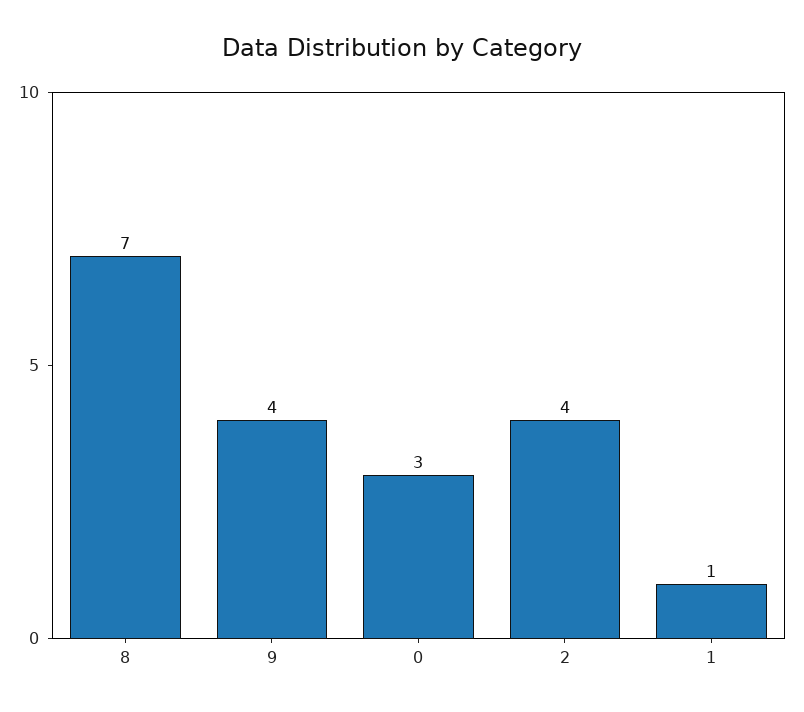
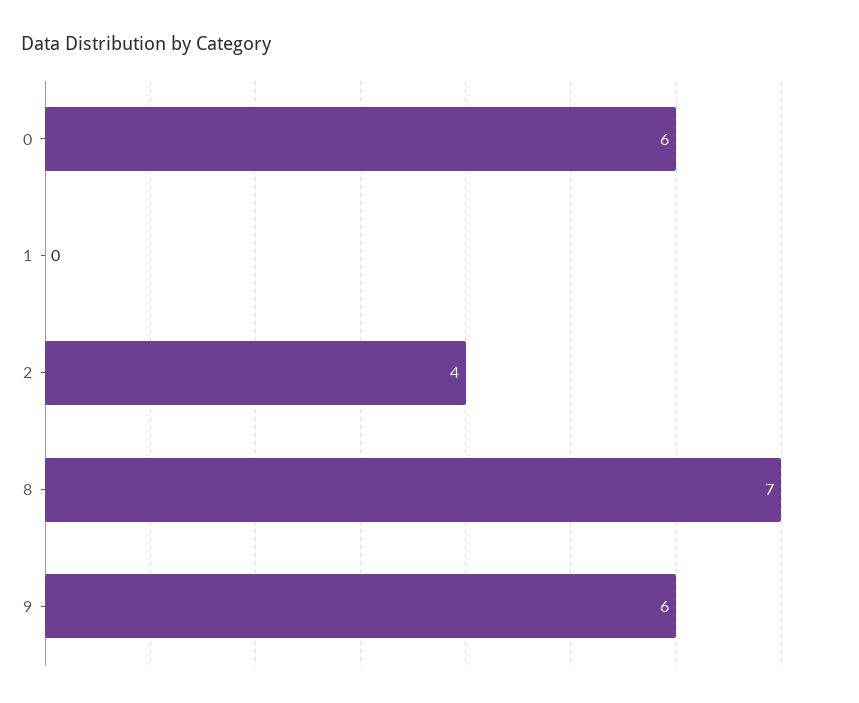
  {
    "8": 7,
-   "9": 4,
+   "9": 6,
-   "0": 3,
+   "0": 6,
    "2": 4,
-   "1": 1
+   "1": 0
  }

